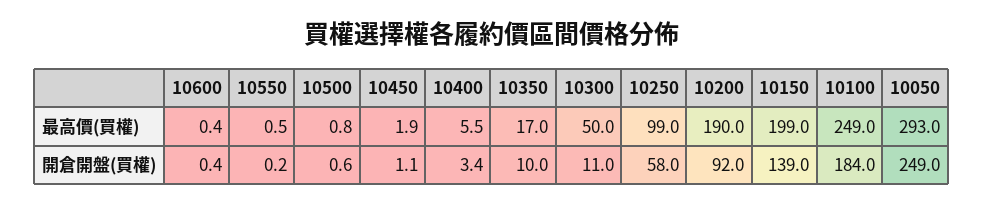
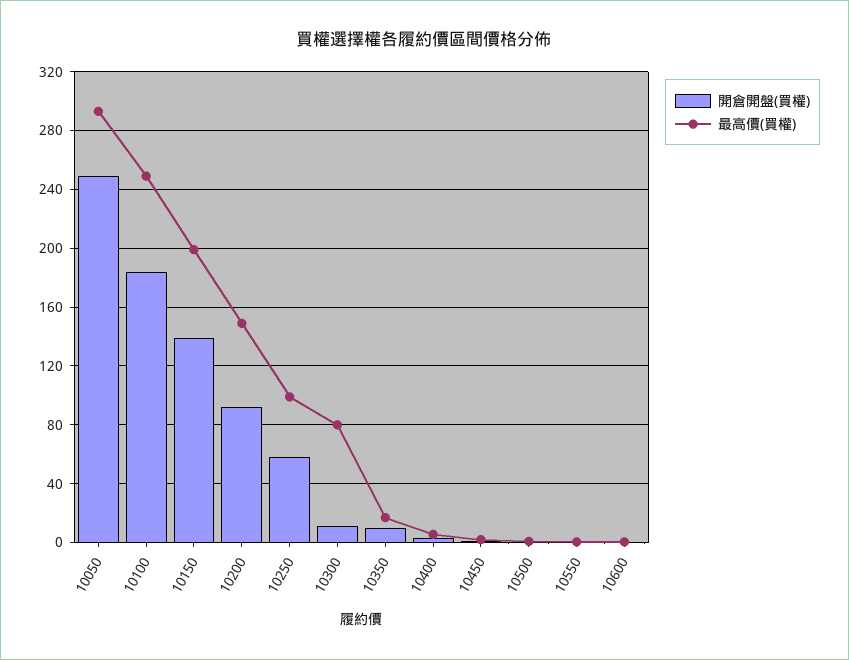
  {
    "最高價(買權)": {
      "10600": 0.4,
      "10550": 0.5,
      "10500": 0.8,
      "10450": 1.9,
      "10400": 5.5,
      "10350": 17,
-     "10300": 50,
+     "10300": 80,
      "10250": 99,
-     "10200": 190,
+     "10200": 150,
      "10150": 199,
      "10100": 249,
      "10050": 293
    },
    "開倉開盤(買權)": {
      "10600": 0.4,
      "10550": 0.2,
      "10500": 0.6,
      "10450": 1.1,
      "10400": 3.4,
      "10350": 10,
      "10300": 11,
      "10250": 58,
      "10200": 92,
      "10150": 139,
      "10100": 184,
      "10050": 249
    }
  }

